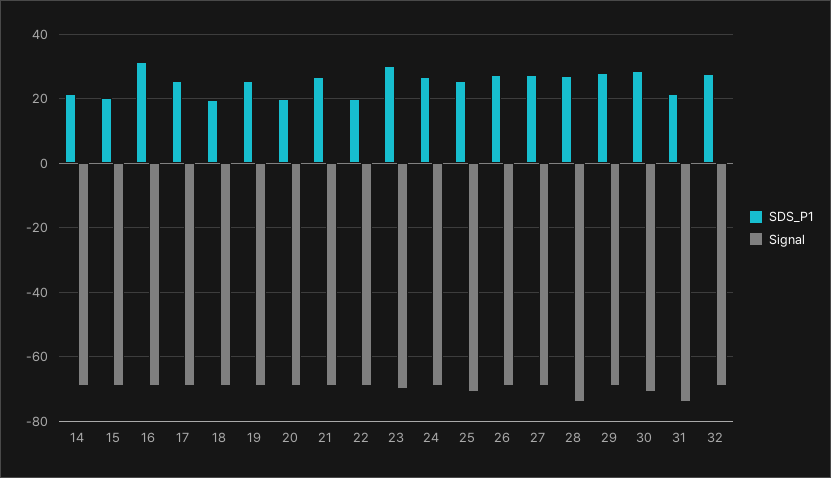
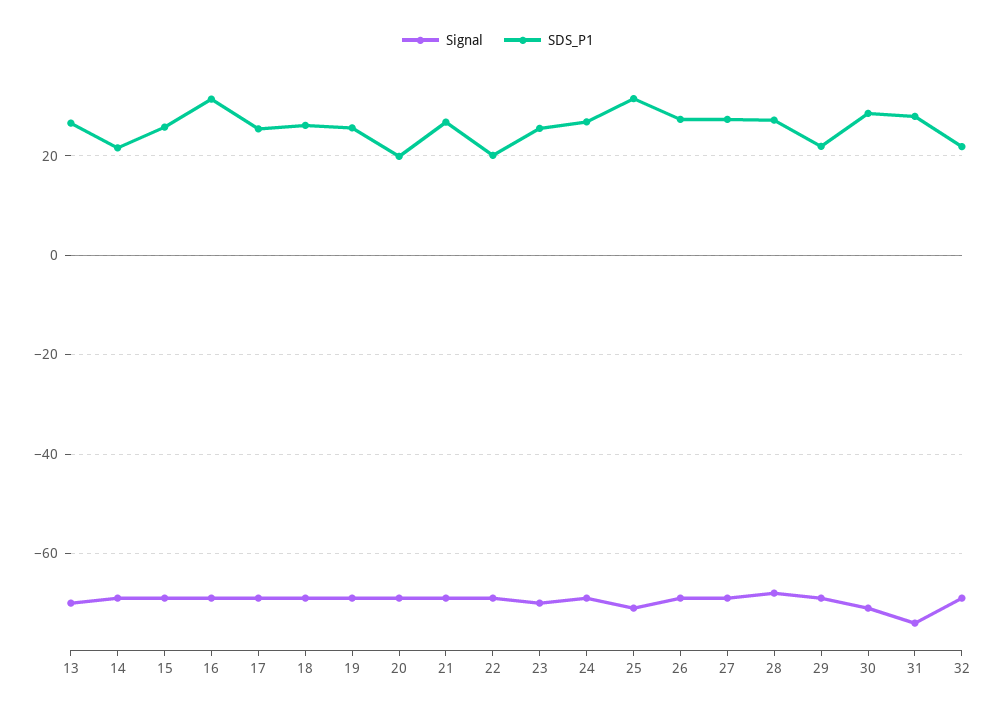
  {
    "SDS_P1": {
      "14": 22,
-     "15": 20,
+     "15": 26,
      "16": 32,
      "17": 26,
-     "18": 20,
+     "18": 26,
      "19": 26,
      "20": 20,
      "21": 26,
      "22": 20,
-     "23": 30,
+     "23": 26,
      "24": 26,
-     "25": 26,
+     "25": 32,
      "26": 28,
      "27": 28,
      "28": 28,
-     "29": 28,
+     "29": 22,
      "30": 28,
-     "31": 22,
+     "31": 28,
-     "32": 28
+     "32": 22,
+     "13": 26
    },
    "Signal": {
      "14": -70,
      "15": -70,
      "16": -70,
      "17": -70,
      "18": -70,
      "19": -70,
      "20": -70,
      "21": -70,
      "22": -70,
      "23": -70,
      "24": -70,
      "25": -72,
      "26": -70,
      "27": -70,
-     "28": -74,
+     "28": -68,
      "29": -70,
      "30": -72,
      "31": -74,
-     "32": -70
+     "32": -70,
+     "13": -70
    }
  }

